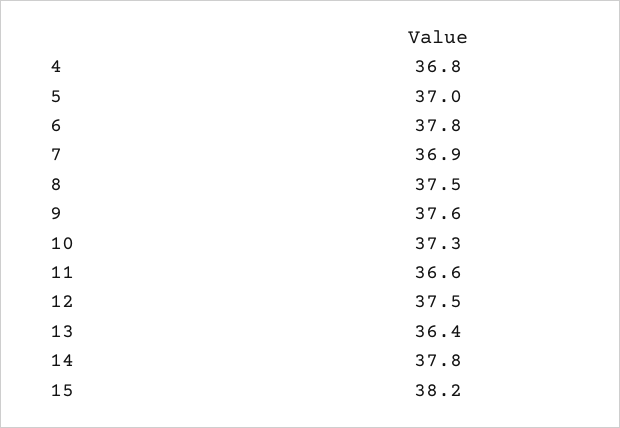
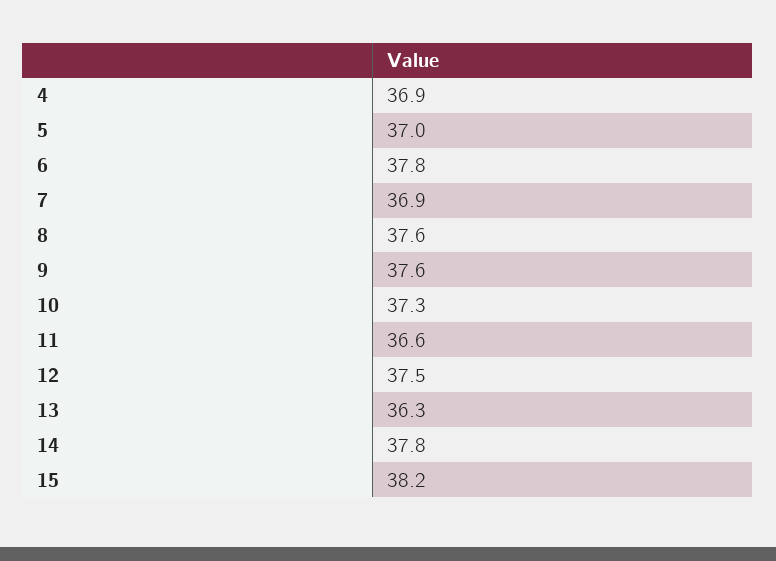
  {
-   "4": 36.8,
+   "4": 36.9,
    "5": 37,
    "6": 37.8,
    "7": 36.9,
-   "8": 37.5,
+   "8": 37.6,
    "9": 37.6,
    "10": 37.3,
    "11": 36.6,
    "12": 37.5,
-   "13": 36.4,
+   "13": 36.3,
    "14": 37.8,
    "15": 38.2
  }

